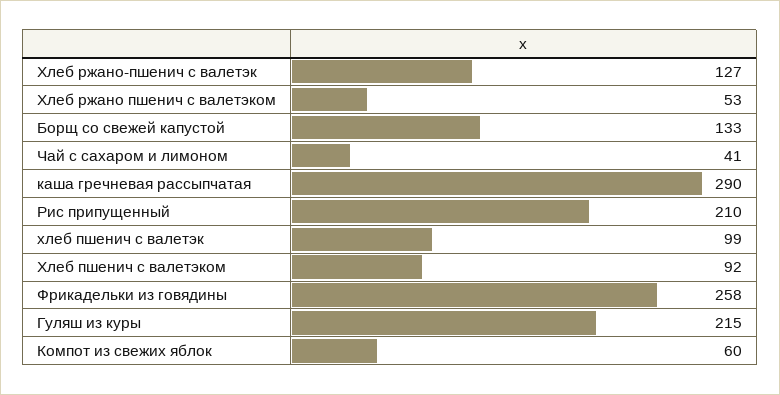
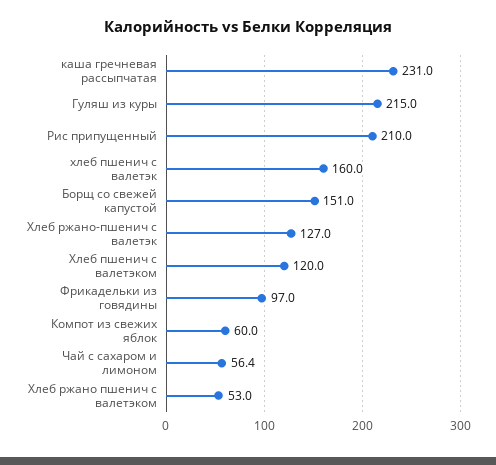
  {
    "Хлеб ржано-пшенич с валетэк": 127,
    "Хлеб ржано пшенич с валетэком": 53,
-   "Борщ со свежей капустой": 133,
+   "Борщ со свежей капустой": 151,
-   "Чай с сахаром и лимоном": 41,
+   "Чай с сахаром и лимоном": 56.4,
-   "каша гречневая рассыпчатая": 290,
+   "каша гречневая рассыпчатая": 231,
    "Рис припущенный": 210,
-   "хлеб пшенич с валетэк": 99,
+   "хлеб пшенич с валетэк": 160,
-   "Хлеб пшенич с валетэком": 92,
+   "Хлеб пшенич с валетэком": 120,
-   "Фрикадельки из говядины": 258,
+   "Фрикадельки из говядины": 97,
    "Гуляш из куры": 215,
    "Компот из свежих яблок": 60
  }

